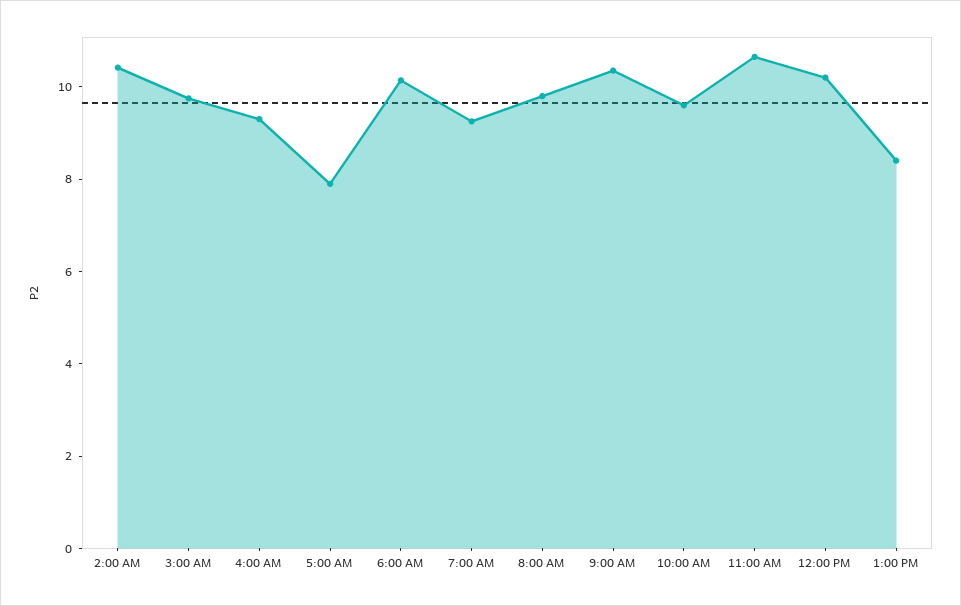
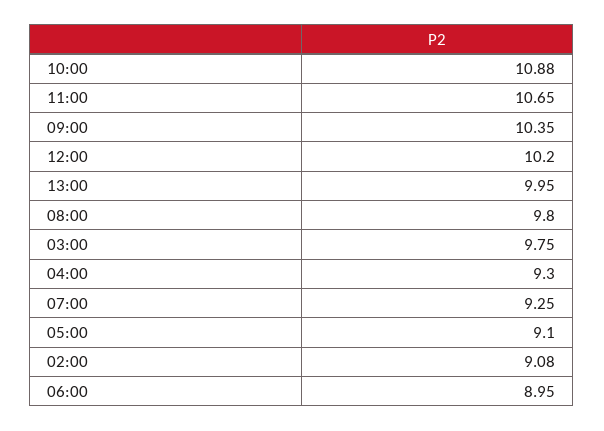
  {
-   "2:00 AM": 10.5,
+   "2:00 AM": 9.08,
    "3:00 AM": 9.75,
    "4:00 AM": 9.3,
-   "5:00 AM": 8,
+   "5:00 AM": 9.1,
-   "6:00 AM": 10,
+   "6:00 AM": 8.95,
    "7:00 AM": 9.25,
    "8:00 AM": 9.8,
    "9:00 AM": 10.35,
-   "10:00 AM": 9.5,
+   "10:00 AM": 10.88,
    "11:00 AM": 10.65,
    "12:00 PM": 10.2,
-   "1:00 PM": 8.5
+   "1:00 PM": 9.95
  }

